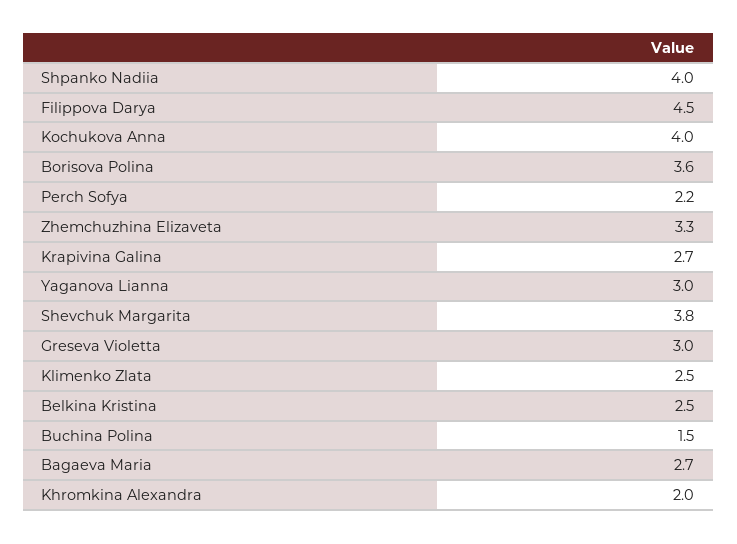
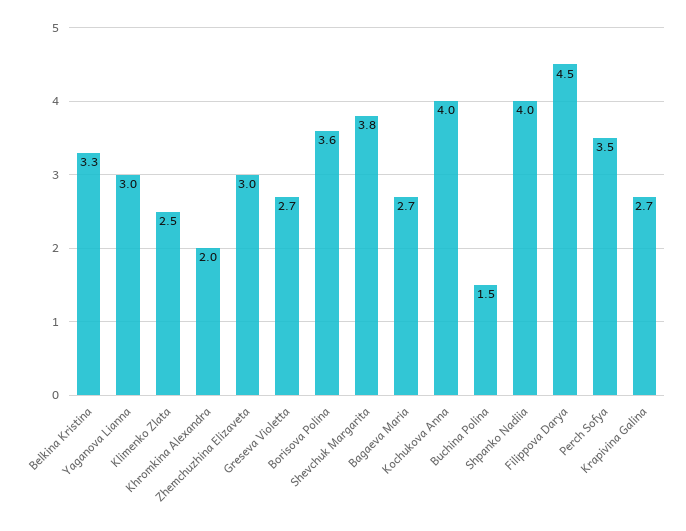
  {
    "Shpanko Nadiia": 4,
    "Filippova Darya": 4.5,
    "Kochukova Anna": 4,
    "Borisova Polina": 3.6,
-   "Perch Sofya": 2.2,
+   "Perch Sofya": 3.5,
-   "Zhemchuzhina Elizaveta": 3.3,
+   "Zhemchuzhina Elizaveta": 3,
    "Krapivina Galina": 2.7,
    "Yaganova Lianna": 3,
    "Shevchuk Margarita": 3.8,
-   "Greseva Violetta": 3,
+   "Greseva Violetta": 2.7,
    "Klimenko Zlata": 2.5,
-   "Belkina Kristina": 2.5,
+   "Belkina Kristina": 3.3,
    "Buchina Polina": 1.5,
    "Bagaeva Maria": 2.7,
    "Khromkina Alexandra": 2
  }

